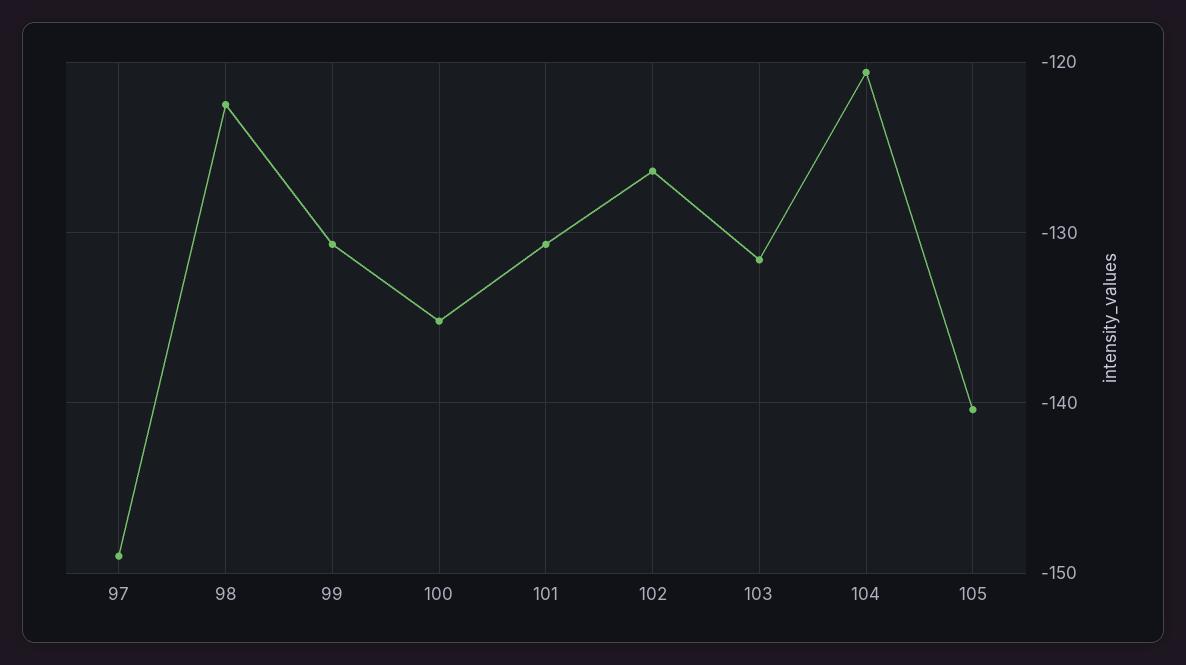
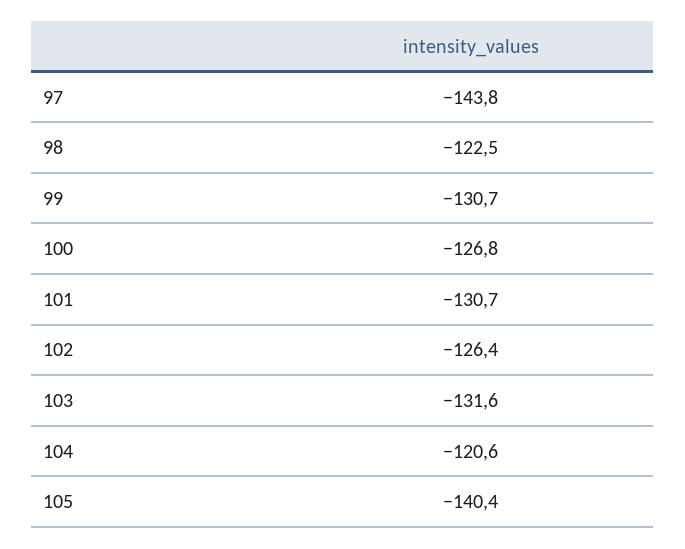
  {
-   "97": -149,
+   "97": -143.8,
    "98": -122.5,
    "99": -130.7,
-   "100": -135,
+   "100": -126.8,
    "101": -130.7,
    "102": -126.4,
    "103": -131.6,
    "104": -120.6,
    "105": -140.4
  }

